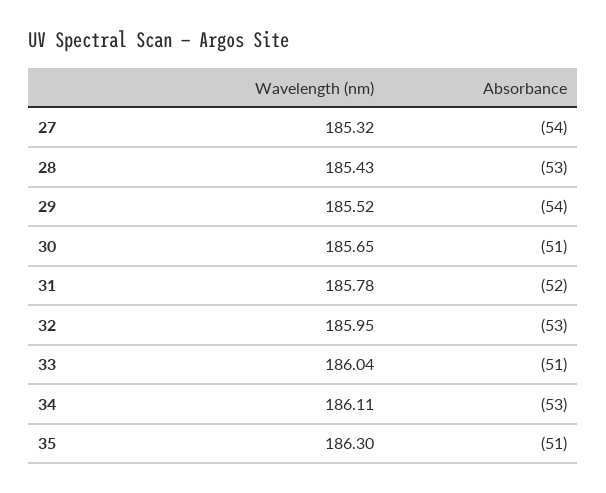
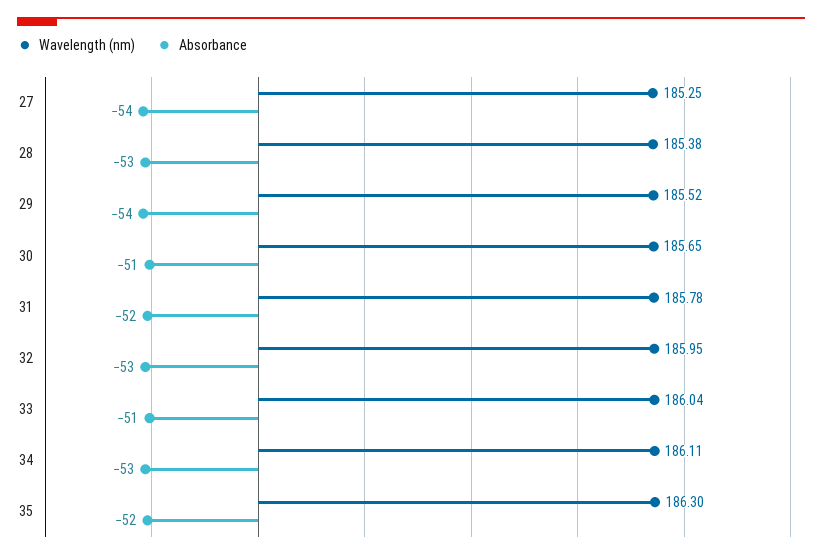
  {
    "Wavelength (nm)": {
-     "27": 185.32,
+     "27": 185.25,
-     "28": 185.43,
+     "28": 185.38,
      "29": 185.52,
      "30": 185.65,
      "31": 185.78,
      "32": 185.95,
      "33": 186.04,
      "34": 186.11,
      "35": 186.3
    },
    "Absorbance": {
      "27": -54,
      "28": -53,
      "29": -54,
      "30": -51,
      "31": -52,
      "32": -53,
      "33": -51,
      "34": -53,
-     "35": -51
+     "35": -52
    }
  }

